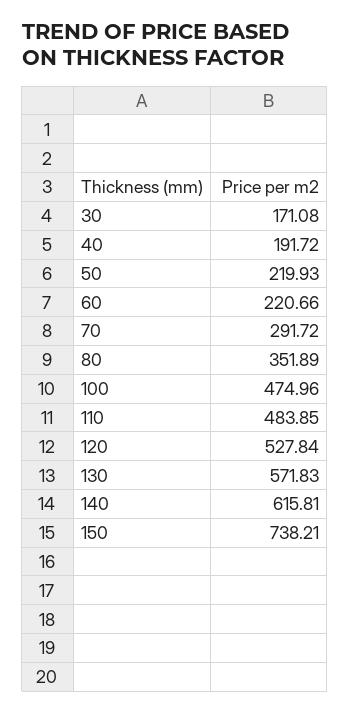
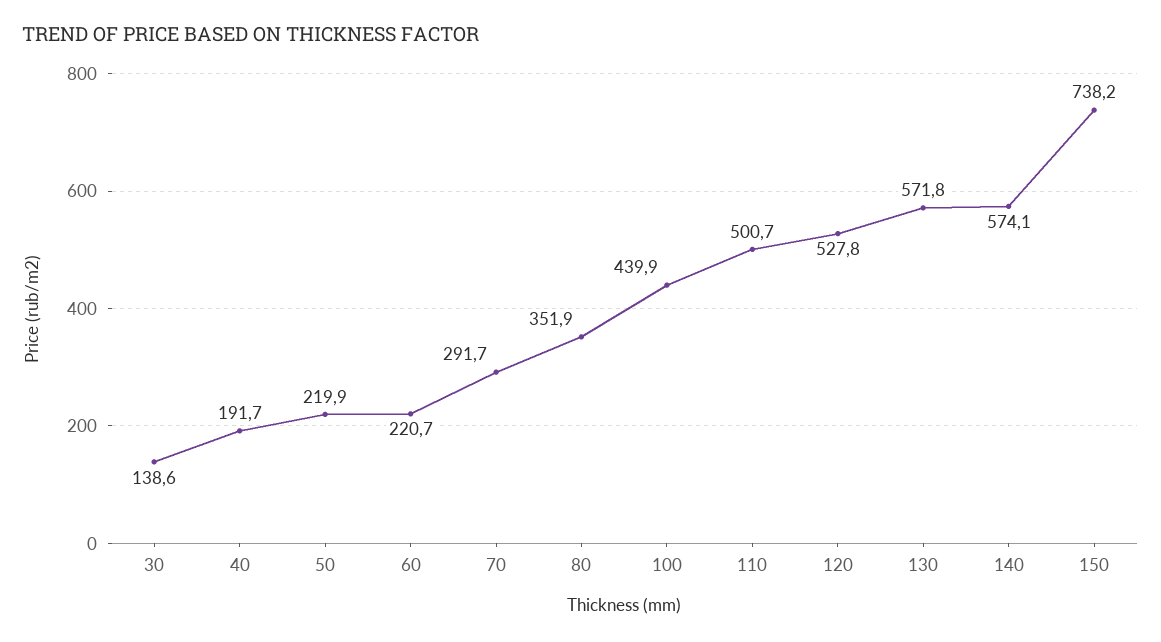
  {
-   "30": 171.08,
+   "30": 138.6,
    "40": 191.72,
    "50": 219.93,
    "60": 220.66,
    "70": 291.72,
    "80": 351.89,
-   "100": 474.96,
+   "100": 439.9,
-   "110": 483.85,
+   "110": 500.7,
    "120": 527.84,
    "130": 571.83,
-   "140": 615.81,
+   "140": 574.1,
    "150": 738.21
  }

